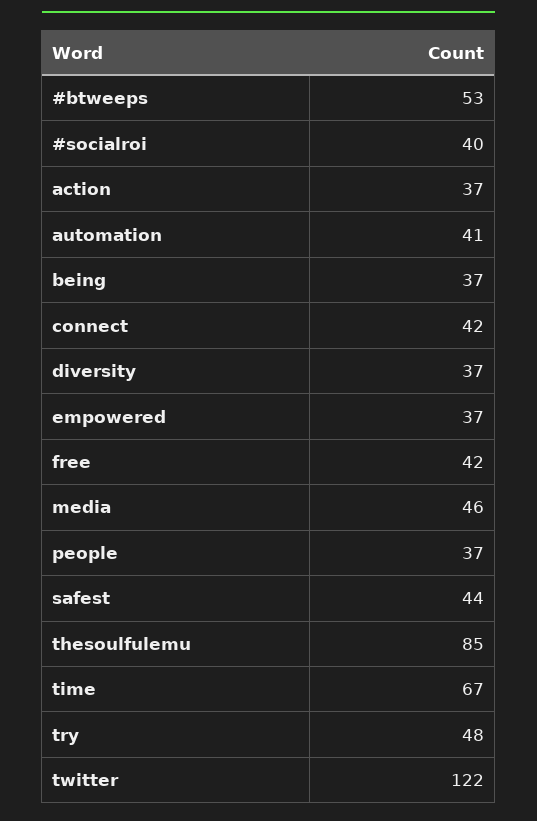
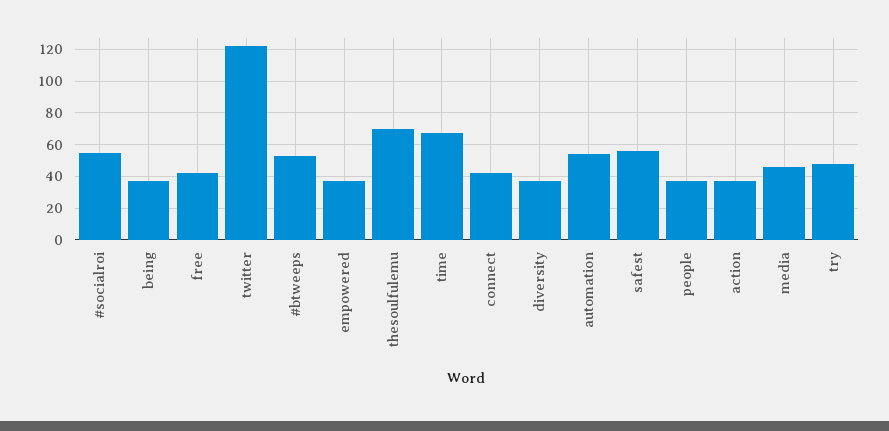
  {
    "#btweeps": 53,
-   "#socialroi": 40,
+   "#socialroi": 55,
    "action": 37,
-   "automation": 41,
+   "automation": 55,
    "being": 37,
    "connect": 42,
    "diversity": 37,
    "empowered": 37,
    "free": 42,
    "media": 46,
    "people": 37,
-   "safest": 44,
+   "safest": 55,
-   "thesoulfulemu": 85,
+   "thesoulfulemu": 70,
    "time": 67,
    "try": 48,
    "twitter": 122
  }

